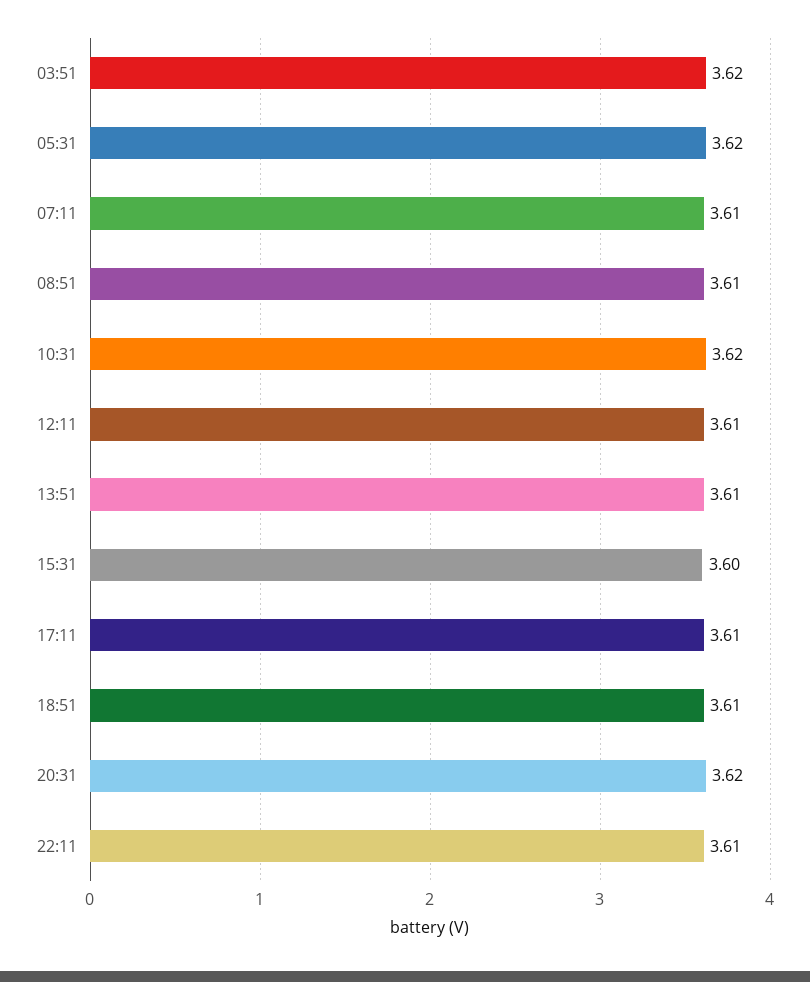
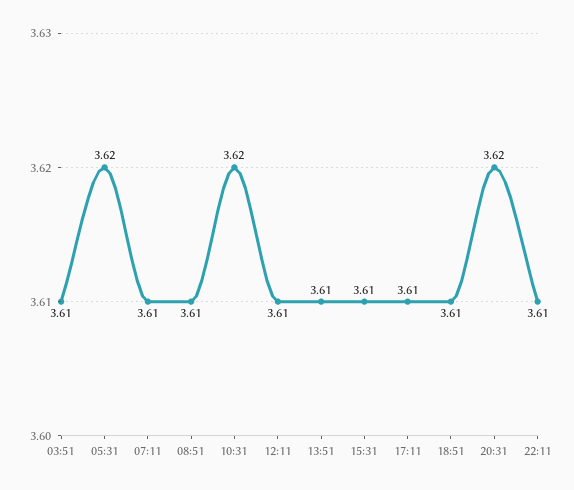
  {
-   "03:51": 3.62,
+   "03:51": 3.61,
    "05:31": 3.62,
    "07:11": 3.61,
    "08:51": 3.61,
    "10:31": 3.62,
    "12:11": 3.61,
    "13:51": 3.61,
-   "15:31": 3.6,
+   "15:31": 3.61,
    "17:11": 3.61,
    "18:51": 3.61,
    "20:31": 3.62,
    "22:11": 3.61
  }

